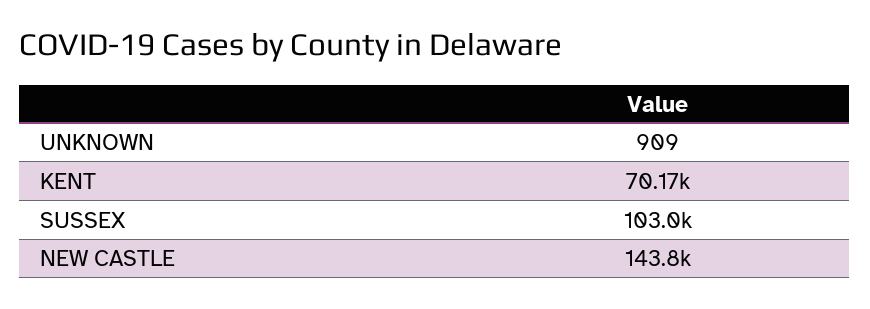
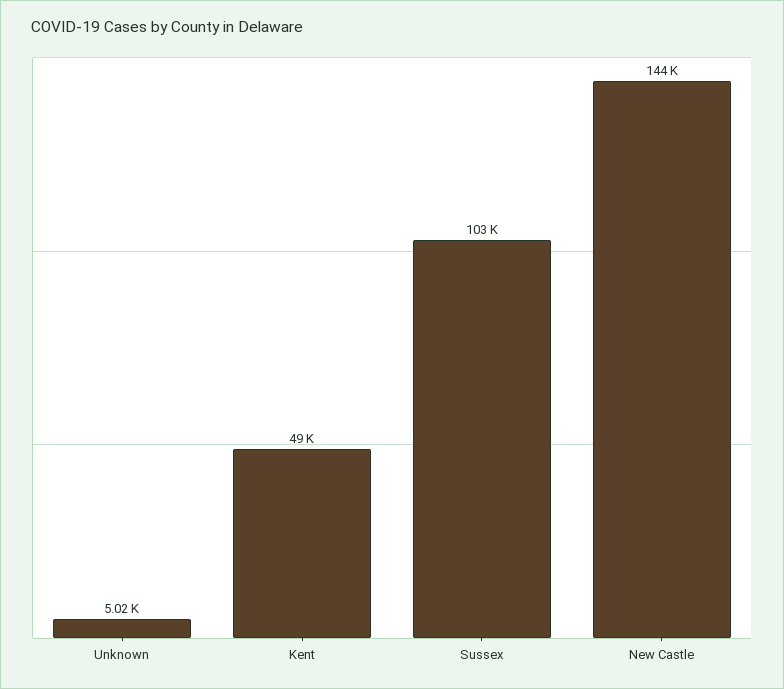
  {
-   "UNKNOWN": 909,
+   "UNKNOWN": 5020,
-   "KENT": 70170,
+   "KENT": 49000,
    "SUSSEX": 103000,
    "NEW CASTLE": 143800
  }

